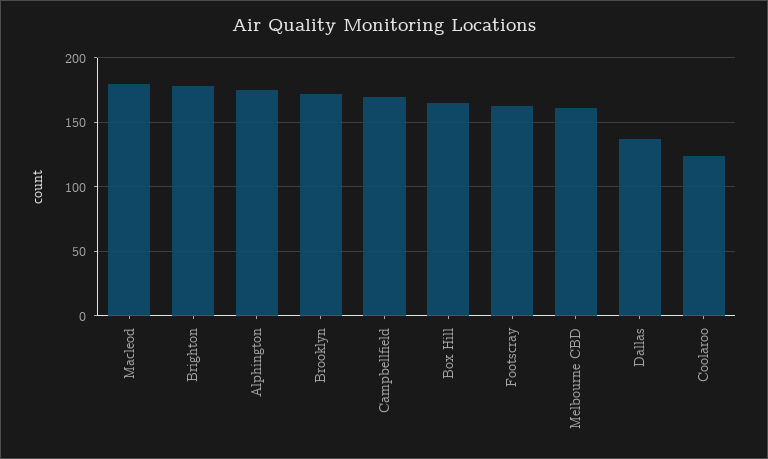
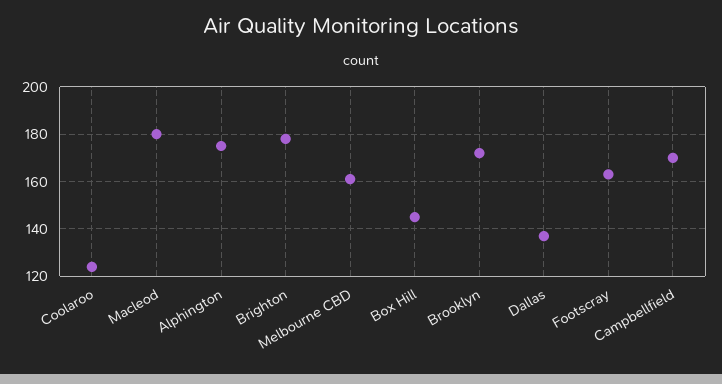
  {
    "Macleod": 180,
    "Brighton": 180,
    "Alphington": 175,
    "Brooklyn": 170,
    "Campbellfield": 170,
-   "Box Hill": 165,
+   "Box Hill": 145,
    "Footscray": 165,
    "Melbourne CBD": 160,
    "Dallas": 135,
    "Coolaroo": 125
  }

